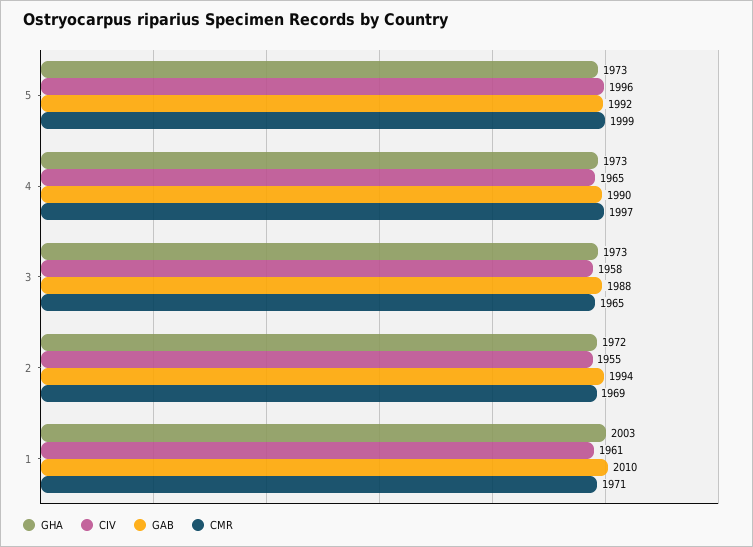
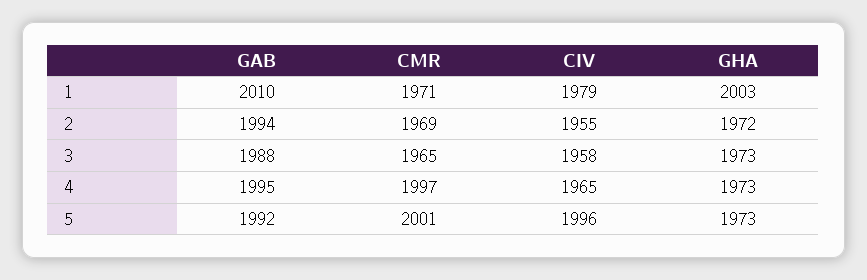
  {
    "GHA": {
      "5": 1973,
      "4": 1973,
      "3": 1973,
      "2": 1972,
      "1": 2003
    },
    "CIV": {
      "5": 1996,
      "4": 1965,
      "3": 1958,
      "2": 1955,
-     "1": 1961
+     "1": 1979
    },
    "GAB": {
      "5": 1992,
-     "4": 1990,
+     "4": 1995,
      "3": 1988,
      "2": 1994,
      "1": 2010
    },
    "CMR": {
-     "5": 1999,
+     "5": 2001,
      "4": 1997,
      "3": 1965,
      "2": 1969,
      "1": 1971
    }
  }

